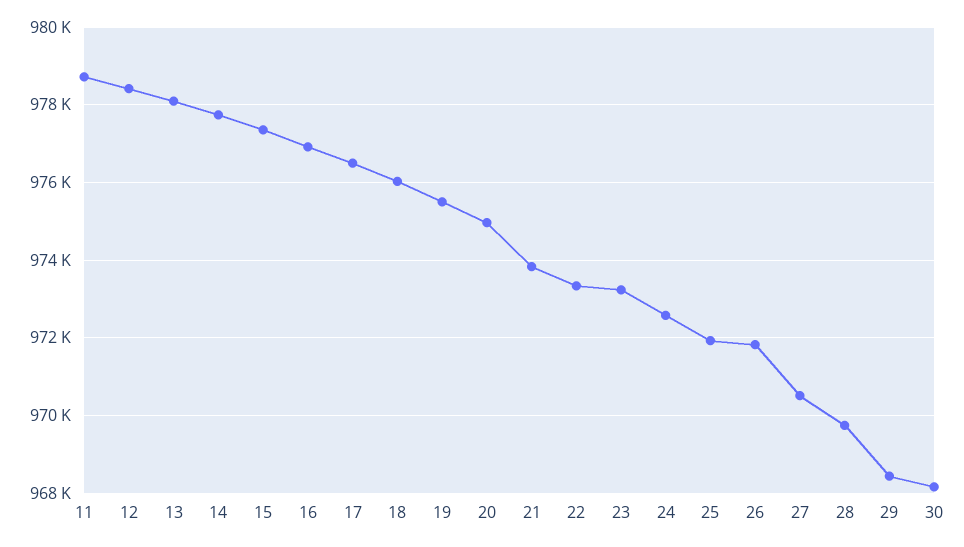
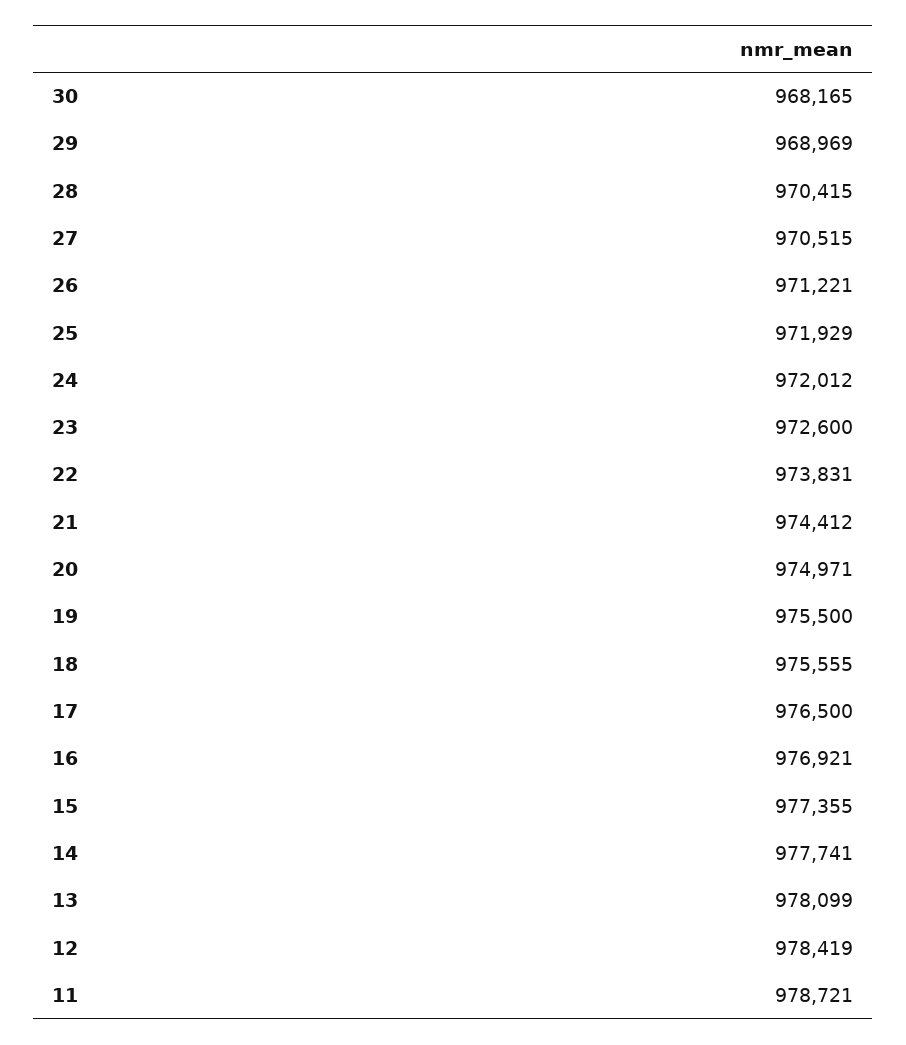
  {
    "11": 978721,
    "12": 978419,
    "13": 978099,
    "14": 977741,
    "15": 977355,
    "16": 976921,
    "17": 976500,
-   "18": 976000,
+   "18": 975555,
    "19": 975500,
    "20": 974971,
-   "21": 973800,
+   "21": 974412,
-   "22": 973400,
+   "22": 973831,
-   "23": 973200,
+   "23": 972600,
-   "24": 972600,
+   "24": 972012,
    "25": 971929,
-   "26": 971800,
+   "26": 971221,
    "27": 970515,
-   "28": 969800,
+   "28": 970415,
-   "29": 968400,
+   "29": 968969,
    "30": 968165
  }

